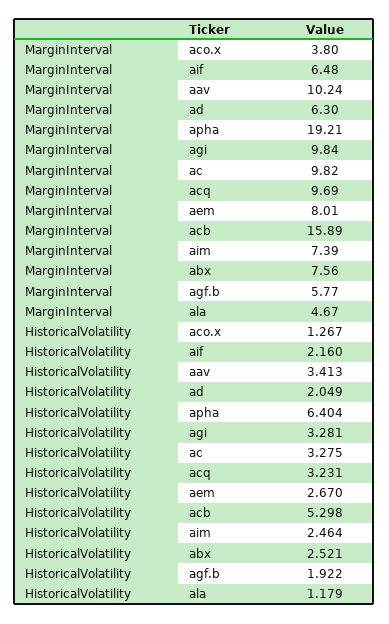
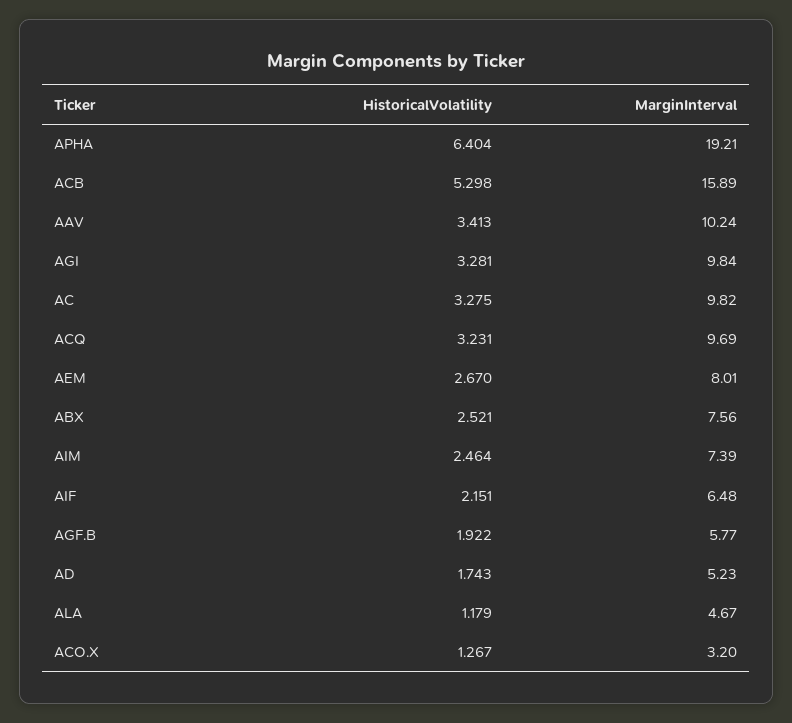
  {
    "MarginInterval": {
-     "aco.x": 3.8,
+     "aco.x": 3.2,
      "aif": 6.48,
      "aav": 10.24,
-     "ad": 6.3,
+     "ad": 5.23,
      "apha": 19.21,
      "agi": 9.84,
      "ac": 9.82,
      "acq": 9.69,
      "aem": 8.01,
      "acb": 15.89,
      "aim": 7.39,
      "abx": 7.56,
      "agf.b": 5.77,
      "ala": 4.67
    },
    "HistoricalVolatility": {
      "aco.x": 1.267,
-     "aif": 2.16,
+     "aif": 2.151,
      "aav": 3.413,
-     "ad": 2.049,
+     "ad": 1.743,
      "apha": 6.404,
      "agi": 3.281,
      "ac": 3.275,
      "acq": 3.231,
      "aem": 2.67,
      "acb": 5.298,
      "aim": 2.464,
      "abx": 2.521,
      "agf.b": 1.922,
      "ala": 1.179
    }
  }

